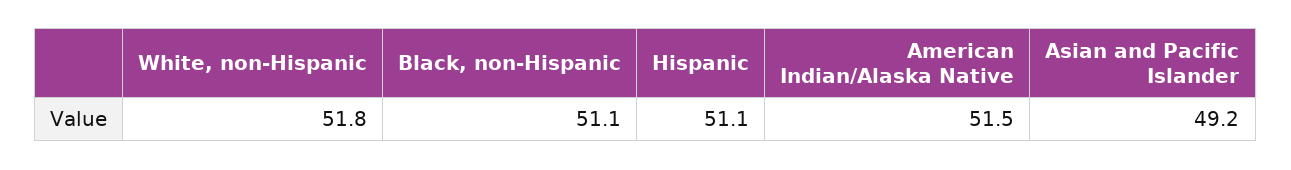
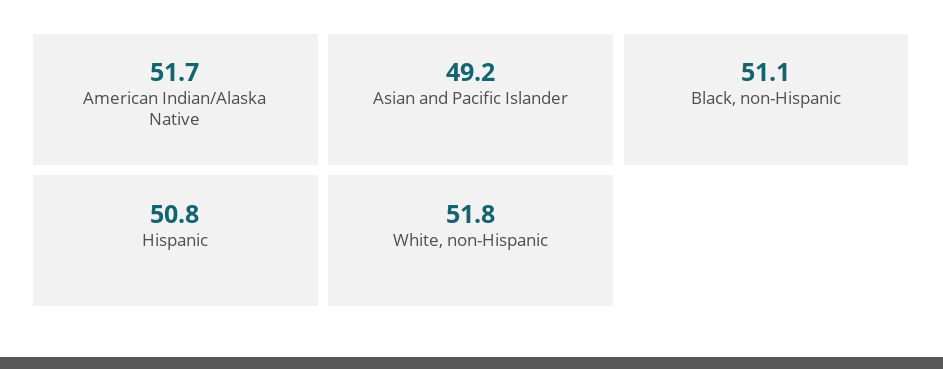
  {
    "White, non-Hispanic": 51.8,
    "Black, non-Hispanic": 51.1,
-   "Hispanic": 51.1,
+   "Hispanic": 50.8,
-   "American Indian/Alaska Native": 51.5,
+   "American Indian/Alaska Native": 51.7,
    "Asian and Pacific Islander": 49.2
  }

